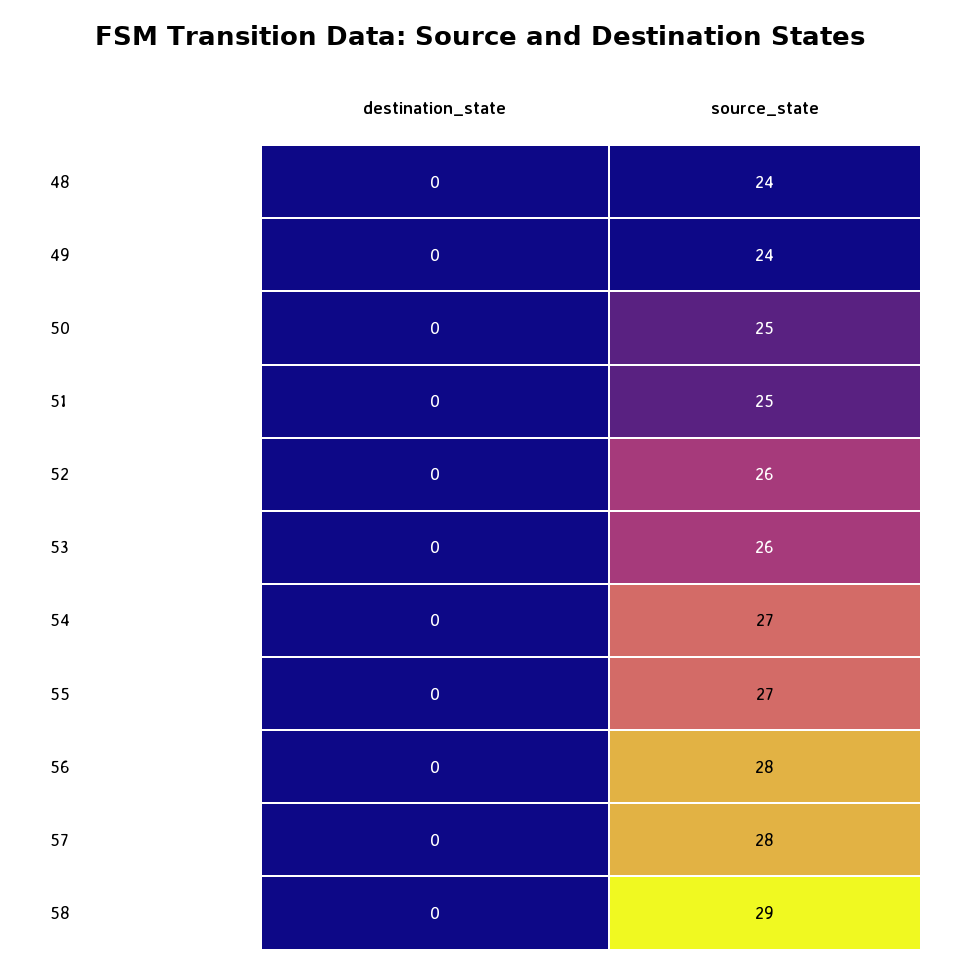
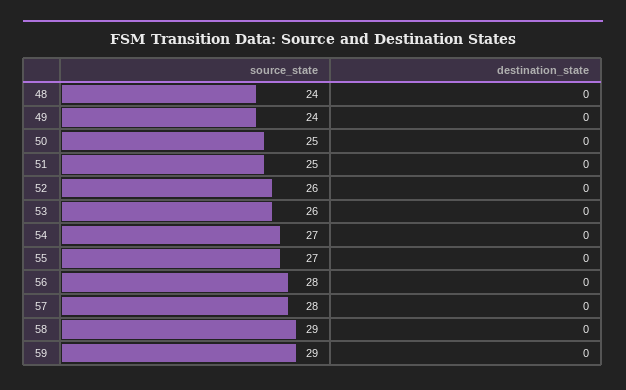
  {
    "destination_state": {
      "48": 0,
      "49": 0,
      "50": 0,
      "51": 0,
      "52": 0,
      "53": 0,
      "54": 0,
      "55": 0,
      "56": 0,
      "57": 0,
-     "58": 0
+     "58": 0,
+     "59": 0
    },
    "source_state": {
      "48": 24,
      "49": 24,
      "50": 25,
      "51": 25,
      "52": 26,
      "53": 26,
      "54": 27,
      "55": 27,
      "56": 28,
      "57": 28,
-     "58": 29
+     "58": 29,
+     "59": 29
    }
  }

